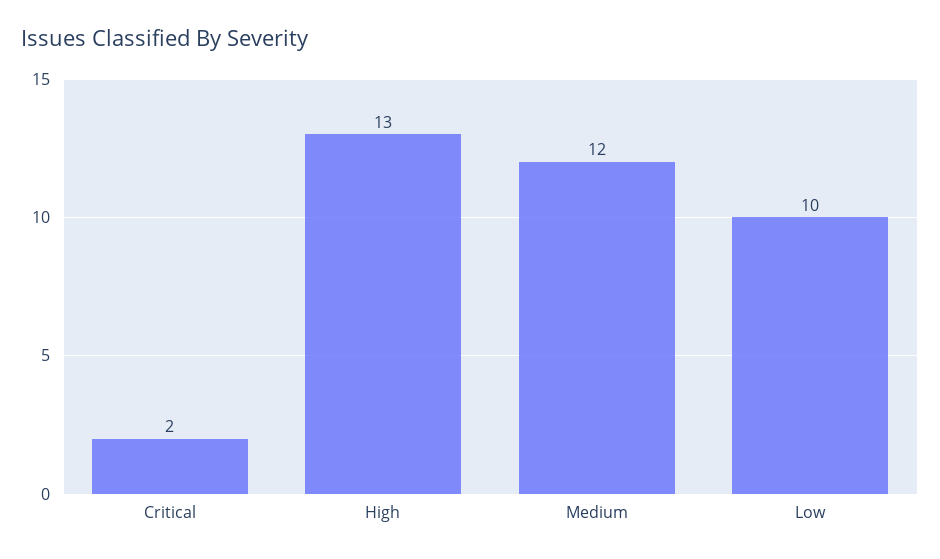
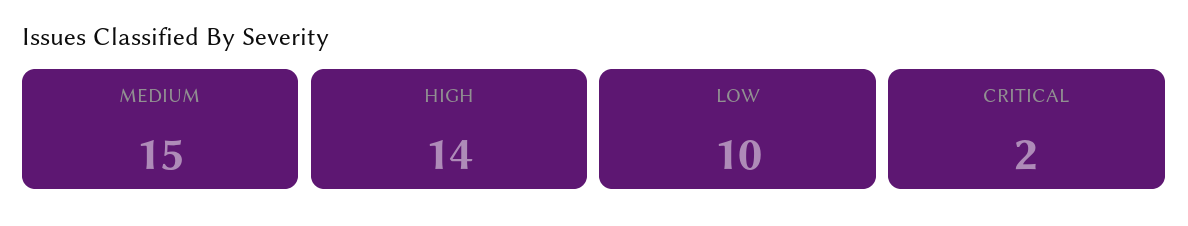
  {
    "Critical": 2,
-   "High": 13,
+   "High": 14,
-   "Medium": 12,
+   "Medium": 15,
    "Low": 10
  }

